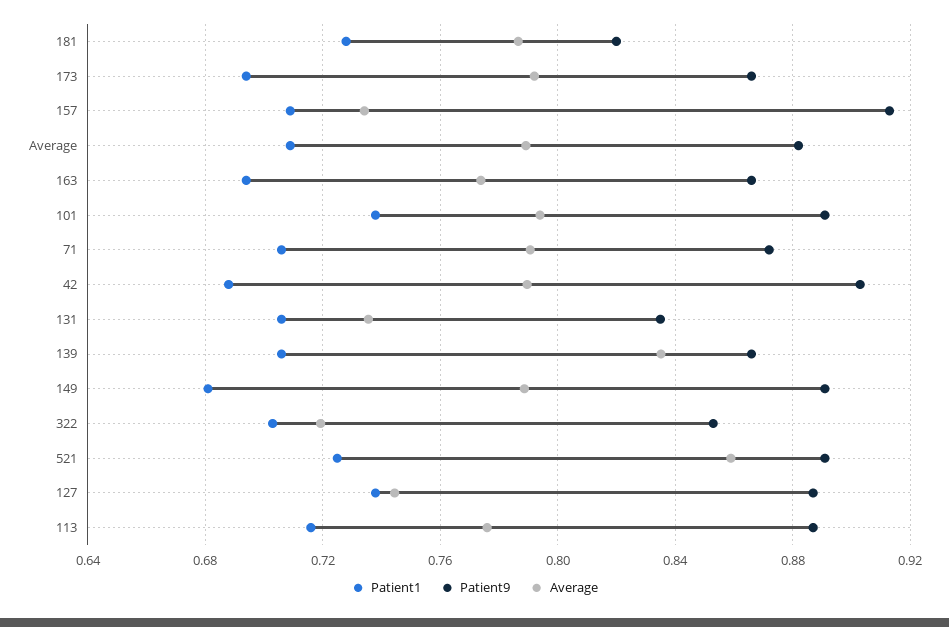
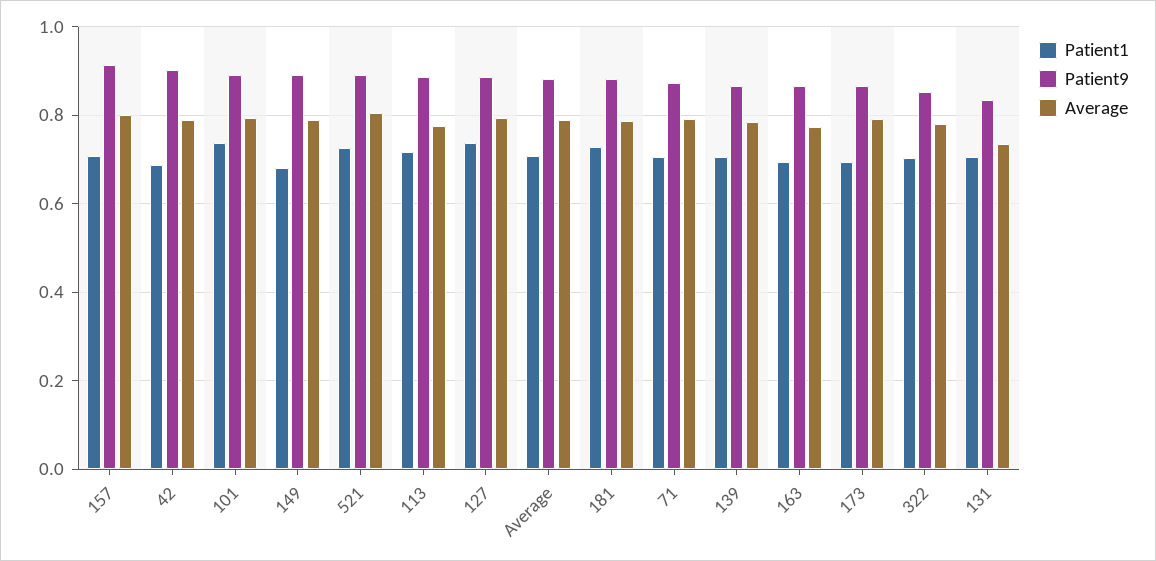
  {
    "Patient1": {
      "181": 0.73,
      "173": 0.695,
      "157": 0.71,
      "Average": 0.71,
      "163": 0.695,
      "101": 0.74,
      "71": 0.705,
      "42": 0.69,
      "131": 0.705,
      "139": 0.705,
      "149": 0.68,
      "322": 0.705,
      "521": 0.725,
      "127": 0.74,
      "113": 0.715
    },
    "Patient9": {
-     "181": 0.82,
+     "181": 0.88,
      "173": 0.865,
      "157": 0.915,
      "Average": 0.88,
      "163": 0.865,
      "101": 0.89,
      "71": 0.87,
      "42": 0.905,
      "131": 0.835,
      "139": 0.865,
      "149": 0.89,
      "322": 0.855,
      "521": 0.89,
      "127": 0.885,
      "113": 0.885
    },
    "Average": {
      "181": 0.785,
      "173": 0.79,
-     "157": 0.735,
+     "157": 0.8,
      "Average": 0.79,
      "163": 0.775,
      "101": 0.795,
      "71": 0.79,
      "42": 0.79,
      "131": 0.735,
-     "139": 0.835,
+     "139": 0.78,
      "149": 0.79,
-     "322": 0.72,
+     "322": 0.78,
-     "521": 0.86,
+     "521": 0.8,
-     "127": 0.745,
+     "127": 0.8,
      "113": 0.775
    }
  }

